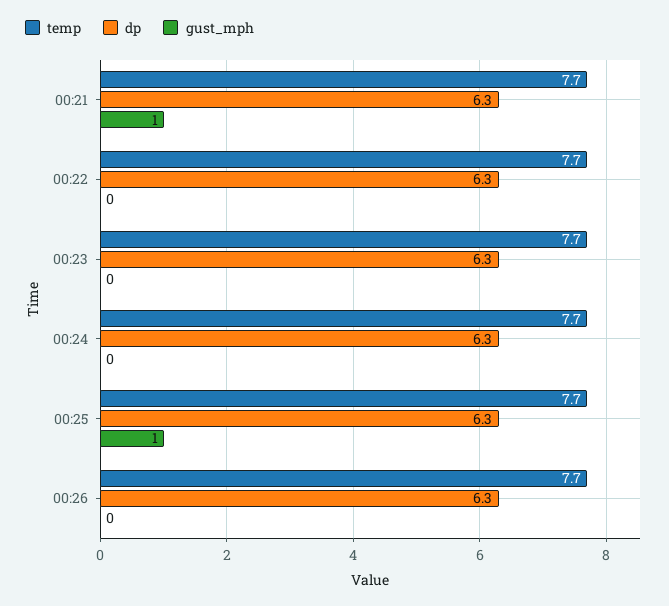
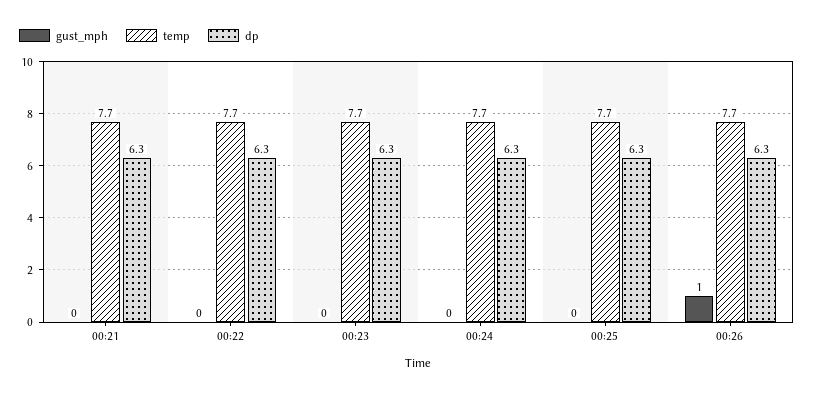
  {
    "temp": {
      "00:21": 7.7,
      "00:22": 7.7,
      "00:23": 7.7,
      "00:24": 7.7,
      "00:25": 7.7,
      "00:26": 7.7
    },
    "dp": {
      "00:21": 6.3,
      "00:22": 6.3,
      "00:23": 6.3,
      "00:24": 6.3,
      "00:25": 6.3,
      "00:26": 6.3
    },
    "gust_mph": {
-     "00:21": 1,
+     "00:21": 0,
      "00:22": 0,
      "00:23": 0,
      "00:24": 0,
-     "00:25": 1,
+     "00:25": 0,
-     "00:26": 0
+     "00:26": 1
    }
  }

